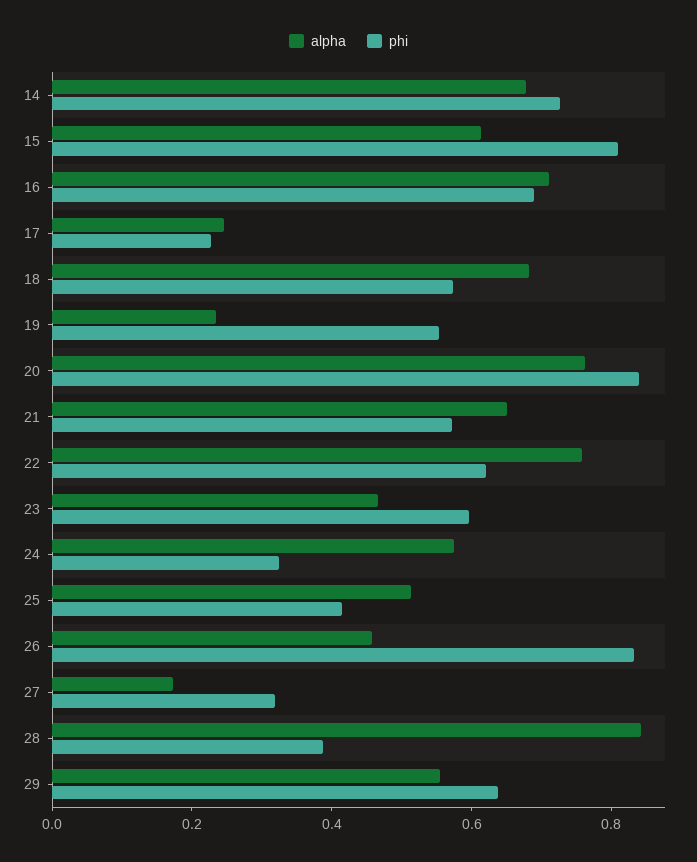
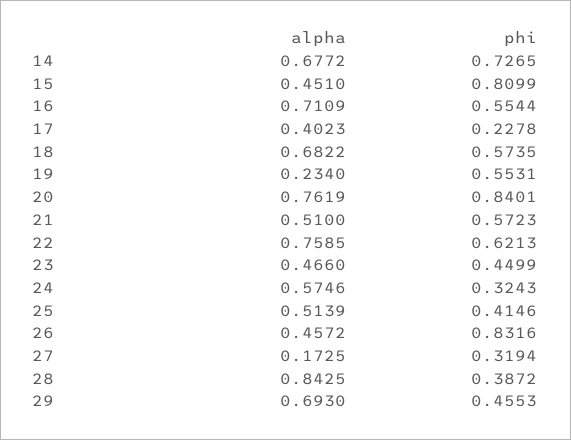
  {
    "alpha": {
      "14": 0.6772,
-     "15": 0.6,
+     "15": 0.451,
      "16": 0.7109,
-     "17": 0.25,
+     "17": 0.4023,
      "18": 0.6822,
      "19": 0.234,
      "20": 0.7619,
-     "21": 0.65,
+     "21": 0.51,
      "22": 0.7585,
      "23": 0.466,
      "24": 0.5746,
      "25": 0.5139,
      "26": 0.4572,
      "27": 0.1725,
      "28": 0.8425,
-     "29": 0.55
+     "29": 0.693
    },
    "phi": {
      "14": 0.7265,
      "15": 0.8099,
-     "16": 0.7,
+     "16": 0.5544,
      "17": 0.2278,
      "18": 0.5735,
      "19": 0.5531,
      "20": 0.8401,
      "21": 0.5723,
      "22": 0.6213,
-     "23": 0.6,
+     "23": 0.4499,
      "24": 0.3243,
      "25": 0.4146,
      "26": 0.8316,
      "27": 0.3194,
      "28": 0.3872,
-     "29": 0.65
+     "29": 0.4553
    }
  }

